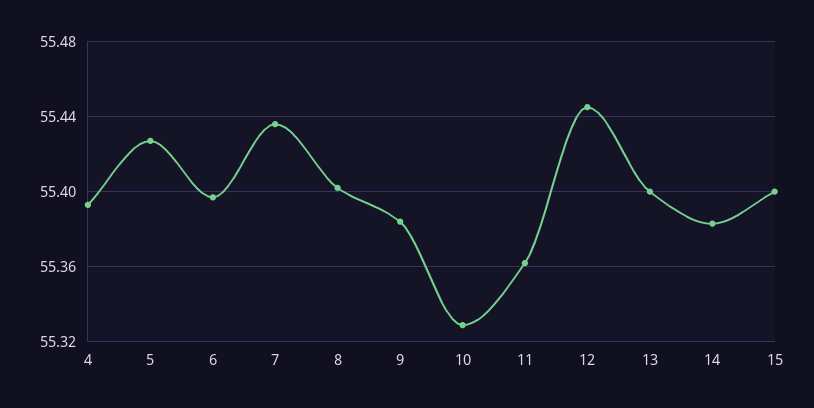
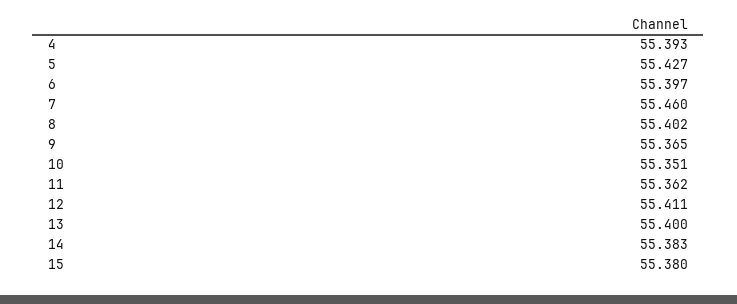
  {
    "4": 55.393,
    "5": 55.427,
    "6": 55.397,
-   "7": 55.435,
+   "7": 55.46,
    "8": 55.402,
-   "9": 55.385,
+   "9": 55.365,
-   "10": 55.33,
+   "10": 55.351,
    "11": 55.362,
-   "12": 55.445,
+   "12": 55.411,
    "13": 55.4,
    "14": 55.383,
-   "15": 55.4
+   "15": 55.38
  }

